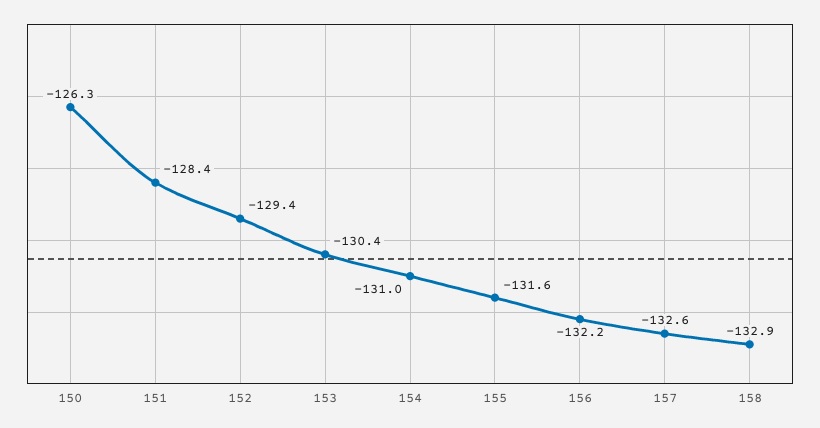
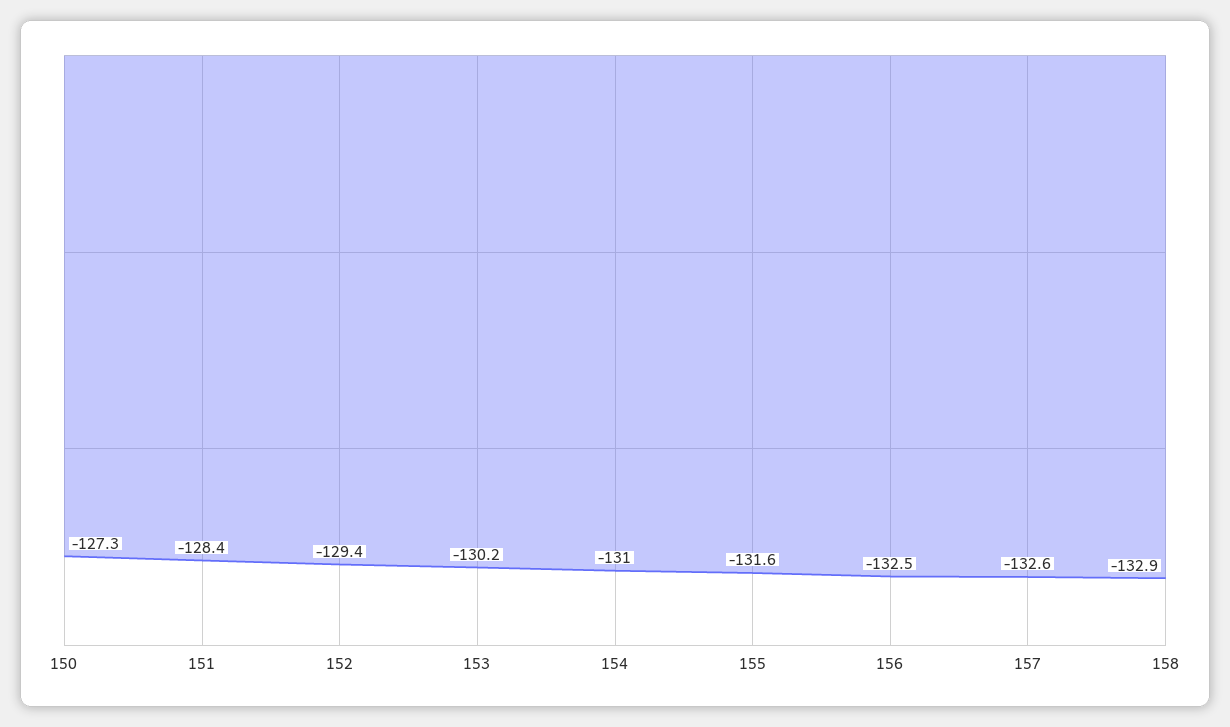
  {
-   "150": -126.3,
+   "150": -127.3,
    "151": -128.4,
    "152": -129.4,
-   "153": -130.4,
+   "153": -130.2,
    "154": -131,
    "155": -131.6,
-   "156": -132.2,
+   "156": -132.5,
    "157": -132.6,
    "158": -132.9
  }

